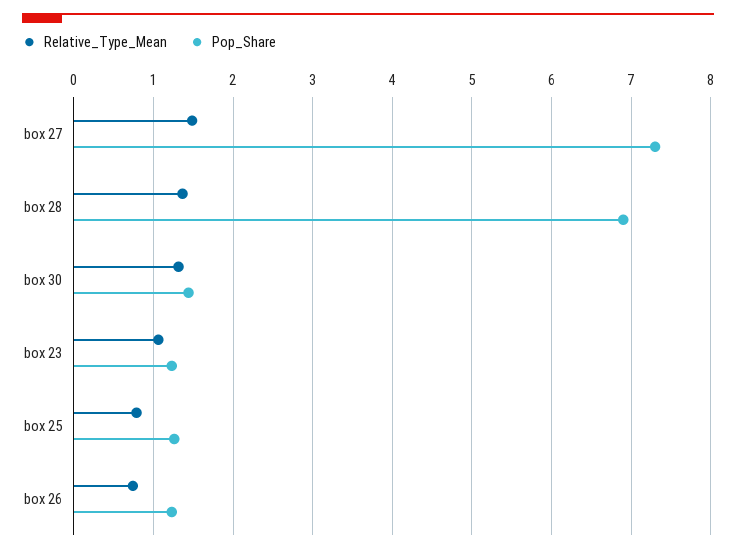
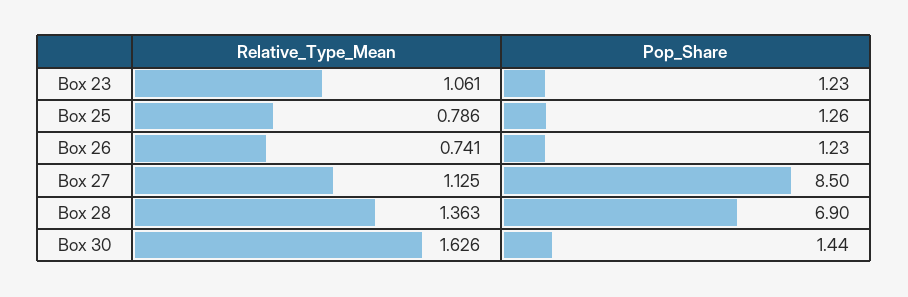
  {
    "Relative_Type_Mean": {
-     "box 27": 1.5,
+     "box 27": 1.125,
      "box 28": 1.363,
-     "box 30": 1.3,
+     "box 30": 1.626,
      "box 23": 1.061,
      "box 25": 0.786,
      "box 26": 0.741
    },
    "Pop_Share": {
-     "box 27": 7.3,
+     "box 27": 8.5,
      "box 28": 6.9,
      "box 30": 1.44,
      "box 23": 1.23,
      "box 25": 1.26,
      "box 26": 1.23
    }
  }

